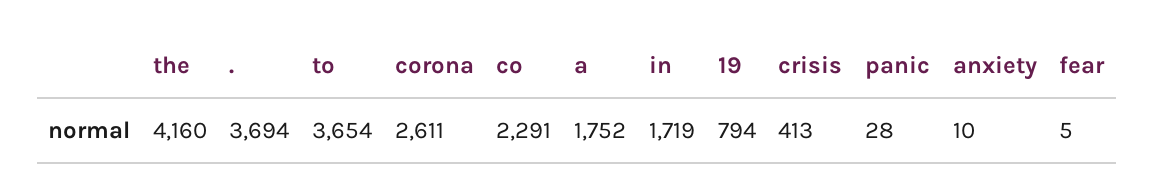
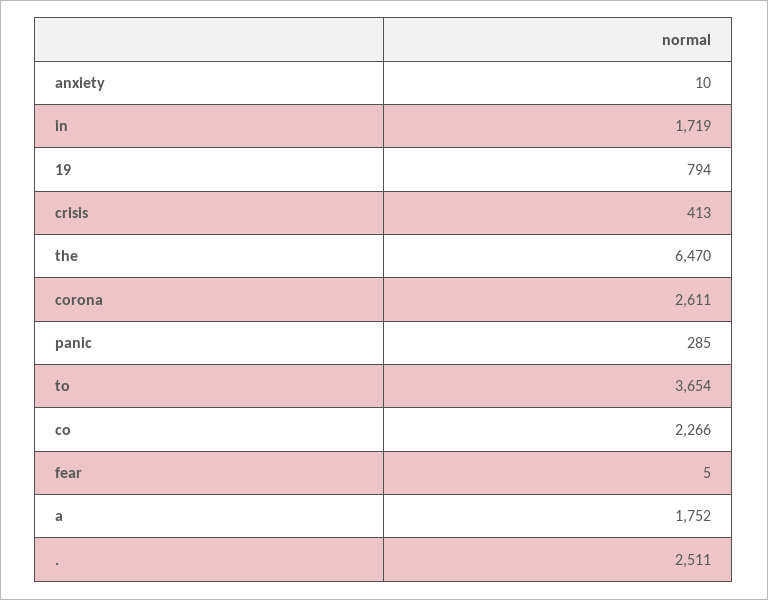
  {
-   "the": 4160,
+   "the": 6470,
-   ".": 3694,
+   ".": 2511,
    "to": 3654,
    "corona": 2611,
-   "co": 2291,
+   "co": 2266,
    "a": 1752,
    "in": 1719,
    "19": 794,
    "crisis": 413,
-   "panic": 28,
+   "panic": 285,
    "anxiety": 10,
    "fear": 5
  }

